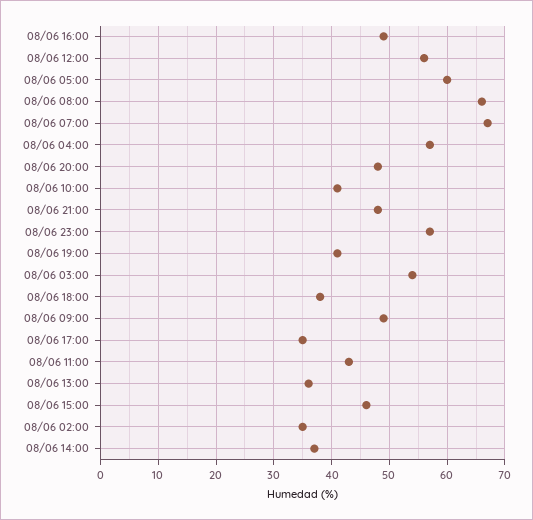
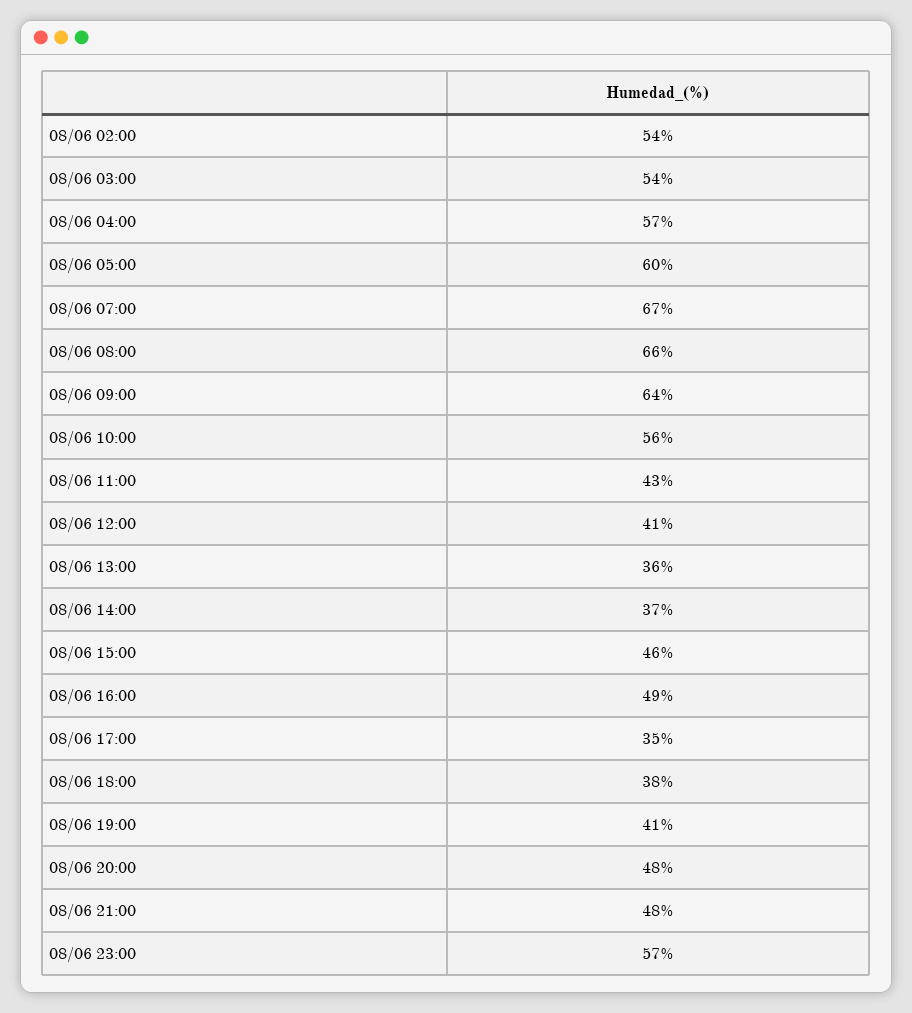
  {
    "08/06 16:00": 49,
-   "08/06 12:00": 55,
+   "08/06 12:00": 41,
    "08/06 05:00": 60,
    "08/06 08:00": 66,
    "08/06 07:00": 67,
    "08/06 04:00": 57,
    "08/06 20:00": 48,
-   "08/06 10:00": 40,
+   "08/06 10:00": 56,
    "08/06 21:00": 48,
    "08/06 23:00": 57,
    "08/06 19:00": 41,
    "08/06 03:00": 54,
    "08/06 18:00": 38,
-   "08/06 09:00": 50,
+   "08/06 09:00": 64,
    "08/06 17:00": 35,
    "08/06 11:00": 43,
    "08/06 13:00": 36,
    "08/06 15:00": 46,
-   "08/06 02:00": 35,
+   "08/06 02:00": 54,
    "08/06 14:00": 37
  }

